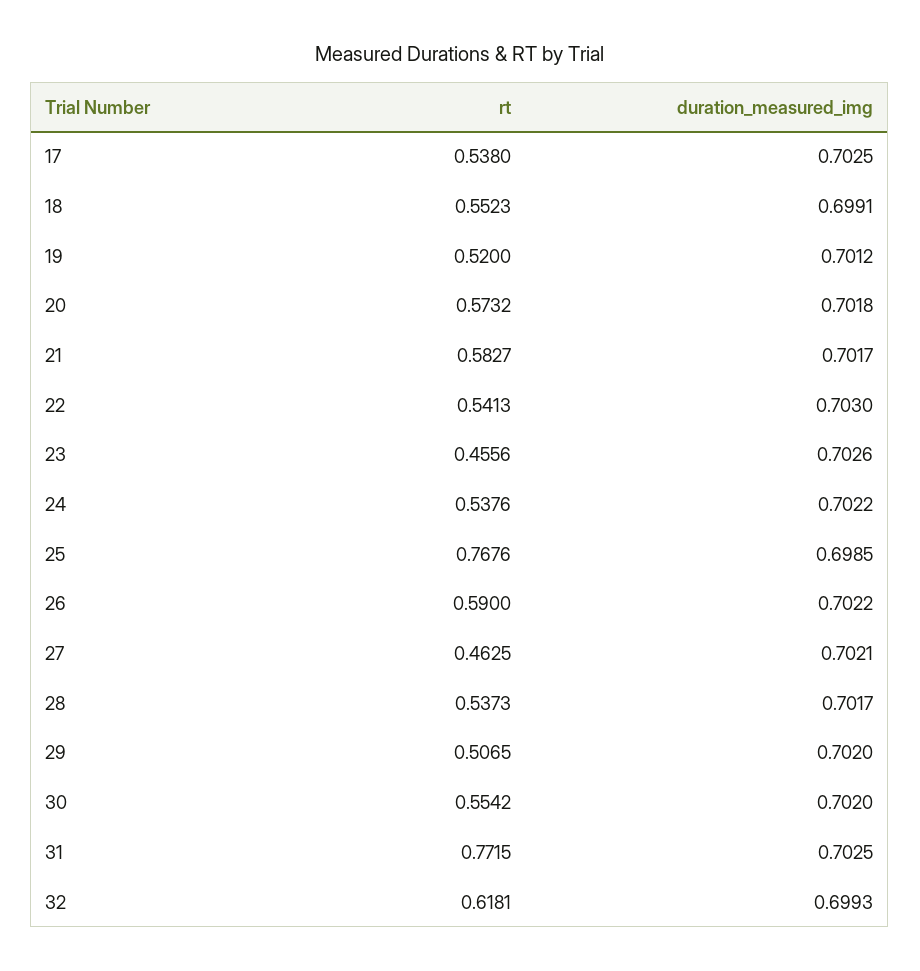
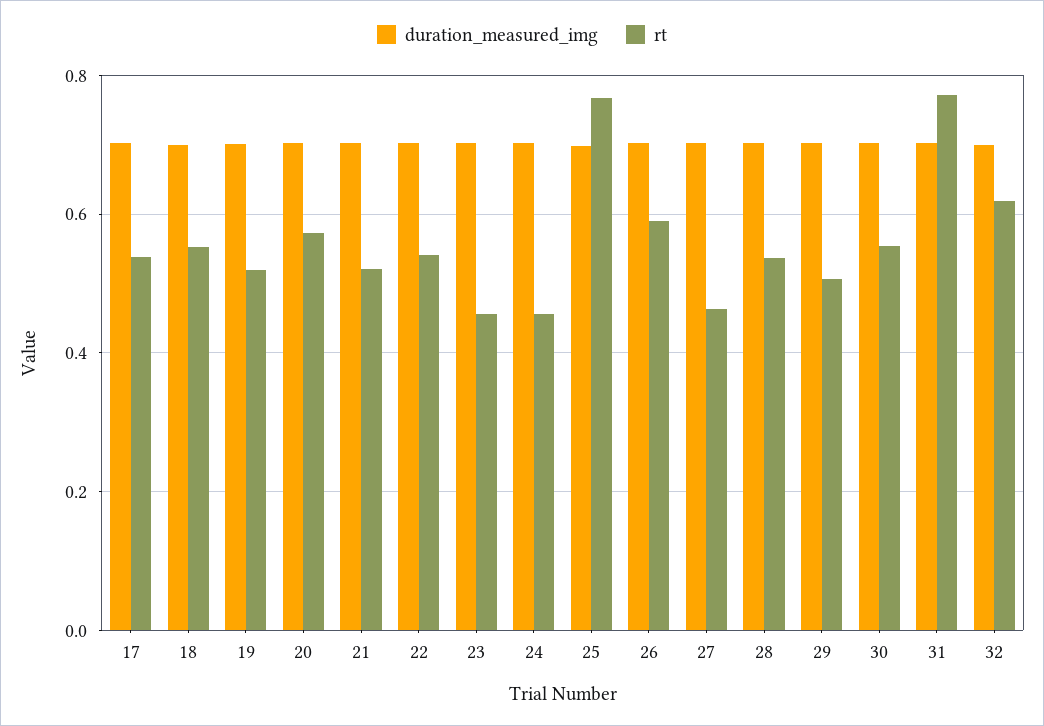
  {
    "rt": {
      "17": 0.538,
      "18": 0.5523,
      "19": 0.52,
      "20": 0.5732,
-     "21": 0.5827,
+     "21": 0.52,
      "22": 0.5413,
      "23": 0.4556,
-     "24": 0.5376,
+     "24": 0.46,
      "25": 0.7676,
      "26": 0.59,
      "27": 0.4625,
      "28": 0.5373,
      "29": 0.5065,
      "30": 0.5542,
      "31": 0.7715,
      "32": 0.6181
    },
    "duration_measured_img": {
      "17": 0.7025,
      "18": 0.6991,
      "19": 0.7012,
      "20": 0.7018,
      "21": 0.7017,
      "22": 0.703,
      "23": 0.7026,
      "24": 0.7022,
      "25": 0.6985,
      "26": 0.7022,
      "27": 0.7021,
      "28": 0.7017,
      "29": 0.702,
      "30": 0.702,
      "31": 0.7025,
      "32": 0.6993
    }
  }

